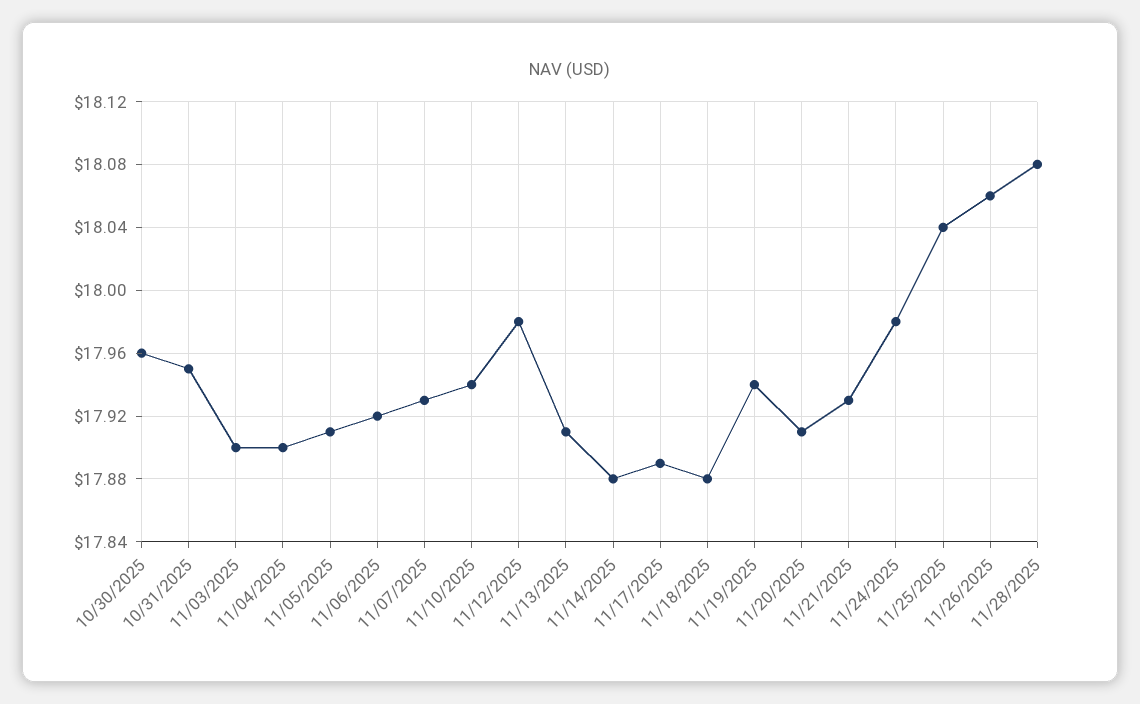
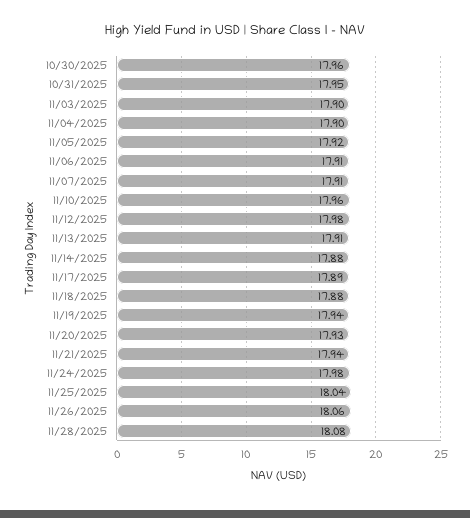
  {
    "10/30/2025": 17.96,
    "10/31/2025": 17.95,
    "11/03/2025": 17.9,
    "11/04/2025": 17.9,
-   "11/05/2025": 17.91,
+   "11/05/2025": 17.92,
-   "11/06/2025": 17.92,
+   "11/06/2025": 17.91,
-   "11/07/2025": 17.93,
+   "11/07/2025": 17.91,
-   "11/10/2025": 17.94,
+   "11/10/2025": 17.96,
    "11/12/2025": 17.98,
    "11/13/2025": 17.91,
    "11/14/2025": 17.88,
    "11/17/2025": 17.89,
    "11/18/2025": 17.88,
    "11/19/2025": 17.94,
-   "11/20/2025": 17.91,
+   "11/20/2025": 17.93,
-   "11/21/2025": 17.93,
+   "11/21/2025": 17.94,
    "11/24/2025": 17.98,
    "11/25/2025": 18.04,
    "11/26/2025": 18.06,
    "11/28/2025": 18.08
  }

